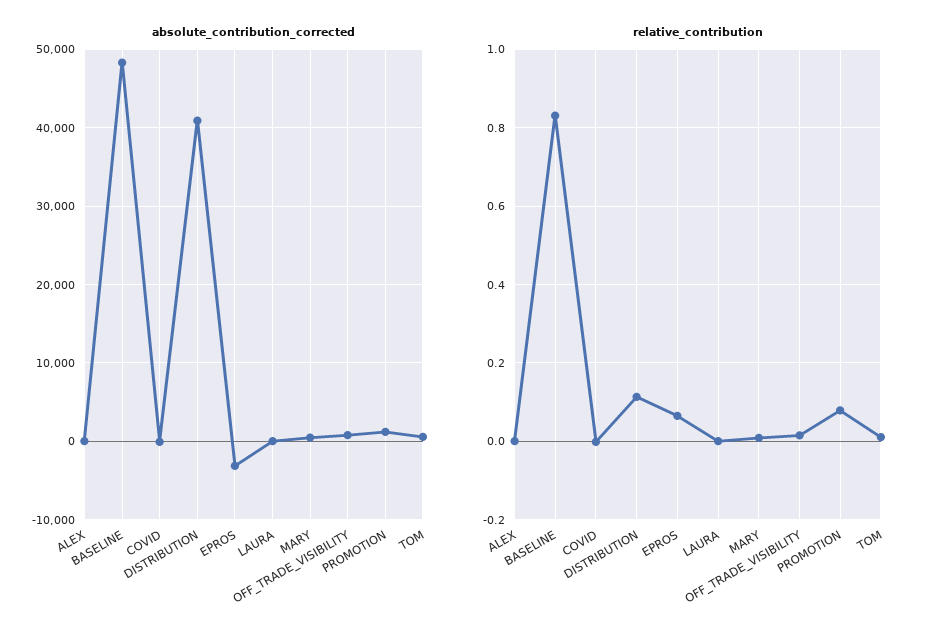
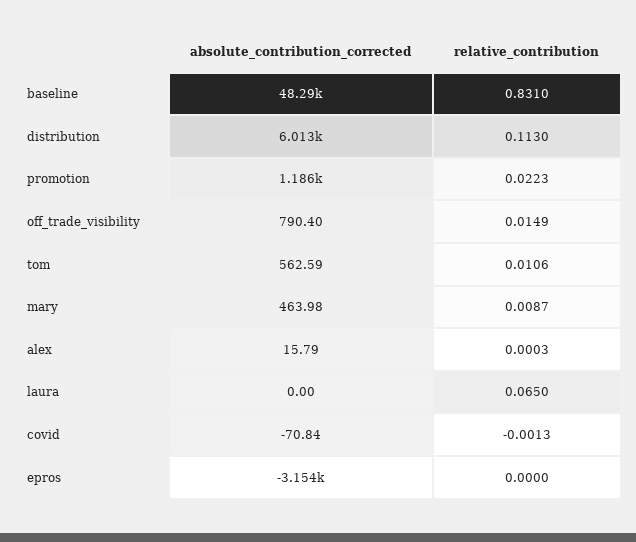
  {
    "absolute_contribution_corrected": {
      "ALEX": 15.79,
      "BASELINE": 48290,
      "COVID": -70.84,
-     "DISTRIBUTION": 41000,
+     "DISTRIBUTION": 6013,
      "EPROS": -3154,
      "LAURA": 0,
      "MARY": 463.98,
      "OFF_TRADE_VISIBILITY": 790.4,
      "PROMOTION": 1186,
      "TOM": 562.59
    },
    "relative_contribution": {
      "ALEX": 0.0003,
      "BASELINE": 0.831,
      "COVID": -0.0013,
      "DISTRIBUTION": 0.113,
-     "EPROS": 0.06,
+     "EPROS": 0,
-     "LAURA": 0,
+     "LAURA": 0.065,
      "MARY": 0.0087,
      "OFF_TRADE_VISIBILITY": 0.0149,
-     "PROMOTION": 0.08,
+     "PROMOTION": 0.0223,
      "TOM": 0.0106
    }
  }

